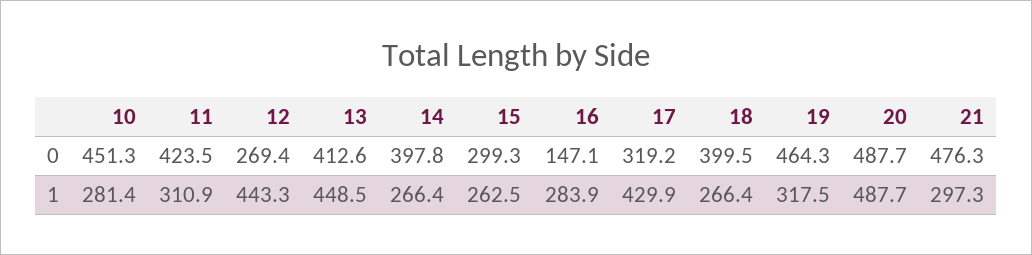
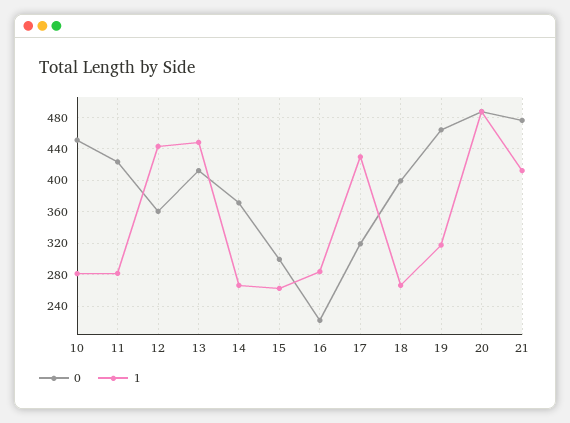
  {
    "0": {
      "10": 451.3,
      "11": 423.5,
-     "12": 269.4,
+     "12": 360,
      "13": 412.6,
-     "14": 397.8,
+     "14": 370,
      "15": 299.3,
-     "16": 147.1,
+     "16": 220,
      "17": 319.2,
      "18": 399.5,
      "19": 464.3,
      "20": 487.7,
      "21": 476.3
    },
    "1": {
      "10": 281.4,
-     "11": 310.9,
+     "11": 280,
      "12": 443.3,
      "13": 448.5,
      "14": 266.4,
      "15": 262.5,
      "16": 283.9,
      "17": 429.9,
      "18": 266.4,
      "19": 317.5,
      "20": 487.7,
-     "21": 297.3
+     "21": 410
    }
  }

